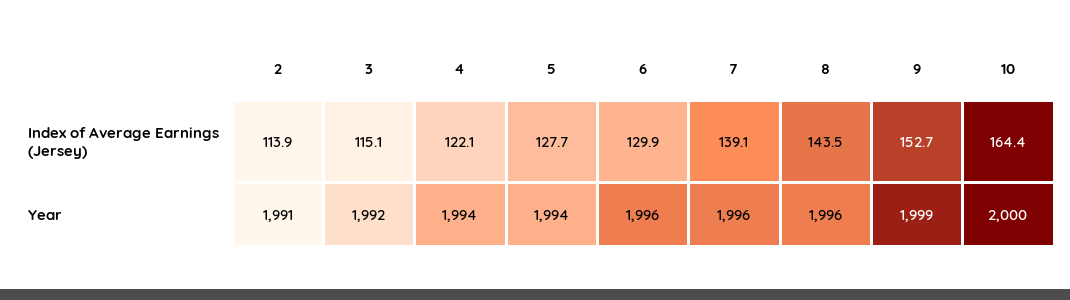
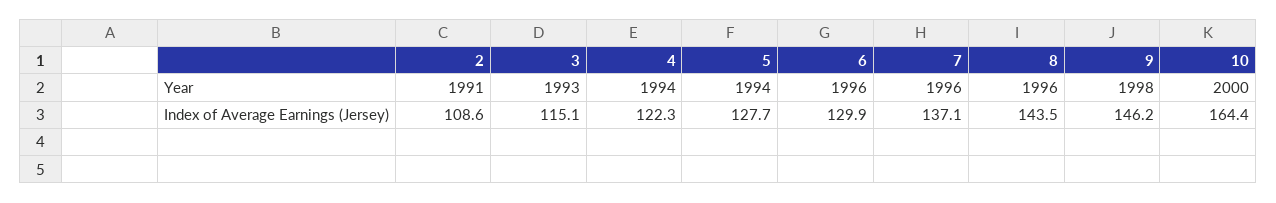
  {
    "2": {
-     "Index of Average Earnings (Jersey)": 113.9,
+     "Index of Average Earnings (Jersey)": 108.6,
      "Year": 1991
    },
    "3": {
      "Index of Average Earnings (Jersey)": 115.1,
-     "Year": 1992
+     "Year": 1993
    },
    "4": {
-     "Index of Average Earnings (Jersey)": 122.1,
+     "Index of Average Earnings (Jersey)": 122.3,
      "Year": 1994
    },
    "5": {
      "Index of Average Earnings (Jersey)": 127.7,
      "Year": 1994
    },
    "6": {
      "Index of Average Earnings (Jersey)": 129.9,
      "Year": 1996
    },
    "7": {
-     "Index of Average Earnings (Jersey)": 139.1,
+     "Index of Average Earnings (Jersey)": 137.1,
      "Year": 1996
    },
    "8": {
      "Index of Average Earnings (Jersey)": 143.5,
      "Year": 1996
    },
    "9": {
-     "Index of Average Earnings (Jersey)": 152.7,
+     "Index of Average Earnings (Jersey)": 146.2,
-     "Year": 1999
+     "Year": 1998
    },
    "10": {
      "Index of Average Earnings (Jersey)": 164.4,
      "Year": 2000
    }
  }

